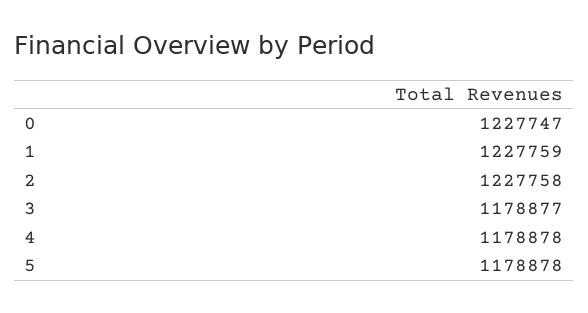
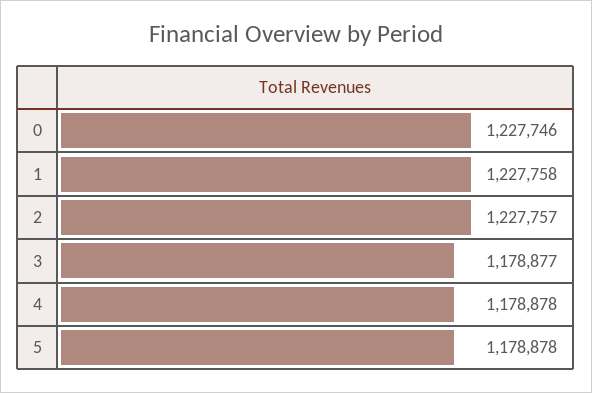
  {
-   "0": 1227747,
+   "0": 1227746,
-   "1": 1227759,
+   "1": 1227758,
-   "2": 1227758,
+   "2": 1227757,
    "3": 1178877,
    "4": 1178878,
    "5": 1178878
  }

